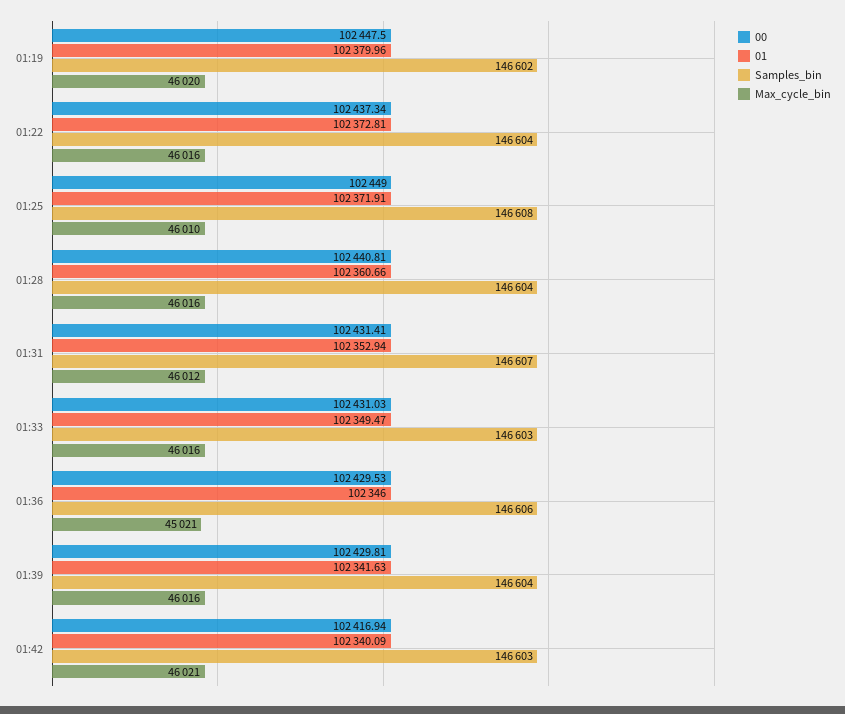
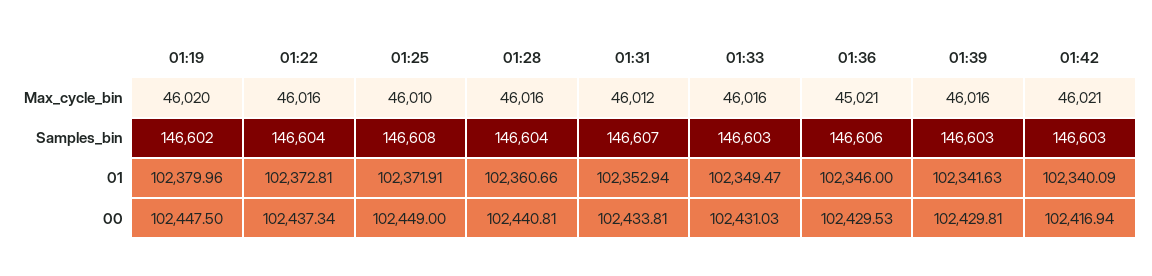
  {
    "00": {
      "01:19": 102447.5,
      "01:22": 102437.34,
      "01:25": 102449,
      "01:28": 102440.81,
-     "01:31": 102431.41,
+     "01:31": 102433.81,
      "01:33": 102431.03,
      "01:36": 102429.53,
      "01:39": 102429.81,
      "01:42": 102416.94
    },
    "01": {
      "01:19": 102379.96,
      "01:22": 102372.81,
      "01:25": 102371.91,
      "01:28": 102360.66,
      "01:31": 102352.94,
      "01:33": 102349.47,
      "01:36": 102346,
      "01:39": 102341.63,
      "01:42": 102340.09
    },
    "Samples_bin": {
      "01:19": 146602,
      "01:22": 146604,
      "01:25": 146608,
      "01:28": 146604,
      "01:31": 146607,
      "01:33": 146603,
      "01:36": 146606,
-     "01:39": 146604,
+     "01:39": 146603,
      "01:42": 146603
    },
    "Max_cycle_bin": {
      "01:19": 46020,
      "01:22": 46016,
      "01:25": 46010,
      "01:28": 46016,
      "01:31": 46012,
      "01:33": 46016,
      "01:36": 45021,
      "01:39": 46016,
      "01:42": 46021
    }
  }

